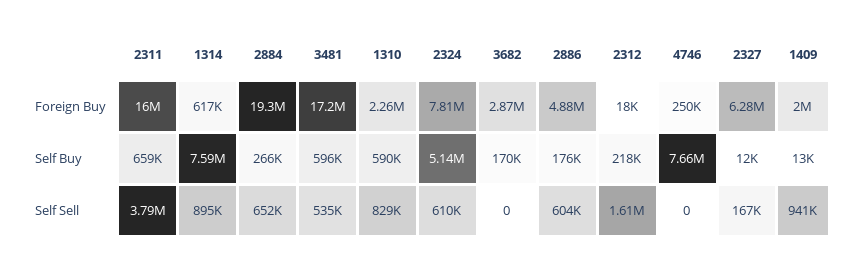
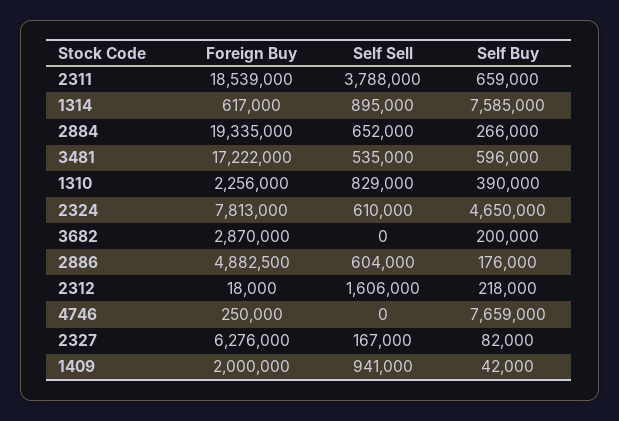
  {
    "2311": {
-     "Foreign Buy": 16000000,
+     "Foreign Buy": 18539000,
      "Self Buy": 659000,
      "Self Sell": 3788000
    },
    "1314": {
      "Foreign Buy": 617000,
      "Self Buy": 7585000,
      "Self Sell": 895000
    },
    "2884": {
      "Foreign Buy": 19335000,
      "Self Buy": 266000,
      "Self Sell": 652000
    },
    "3481": {
      "Foreign Buy": 17222000,
      "Self Buy": 596000,
      "Self Sell": 535000
    },
    "1310": {
      "Foreign Buy": 2256000,
-     "Self Buy": 590000,
+     "Self Buy": 390000,
      "Self Sell": 829000
    },
    "2324": {
      "Foreign Buy": 7813000,
-     "Self Buy": 5140000,
+     "Self Buy": 4650000,
      "Self Sell": 610000
    },
    "3682": {
      "Foreign Buy": 2870000,
-     "Self Buy": 170000,
+     "Self Buy": 200000,
      "Self Sell": 0
    },
    "2886": {
      "Foreign Buy": 4882500,
      "Self Buy": 176000,
      "Self Sell": 604000
    },
    "2312": {
      "Foreign Buy": 18000,
      "Self Buy": 218000,
      "Self Sell": 1606000
    },
    "4746": {
      "Foreign Buy": 250000,
      "Self Buy": 7659000,
      "Self Sell": 0
    },
    "2327": {
      "Foreign Buy": 6276000,
-     "Self Buy": 12000,
+     "Self Buy": 82000,
      "Self Sell": 167000
    },
    "1409": {
      "Foreign Buy": 2000000,
-     "Self Buy": 13000,
+     "Self Buy": 42000,
      "Self Sell": 941000
    }
  }

